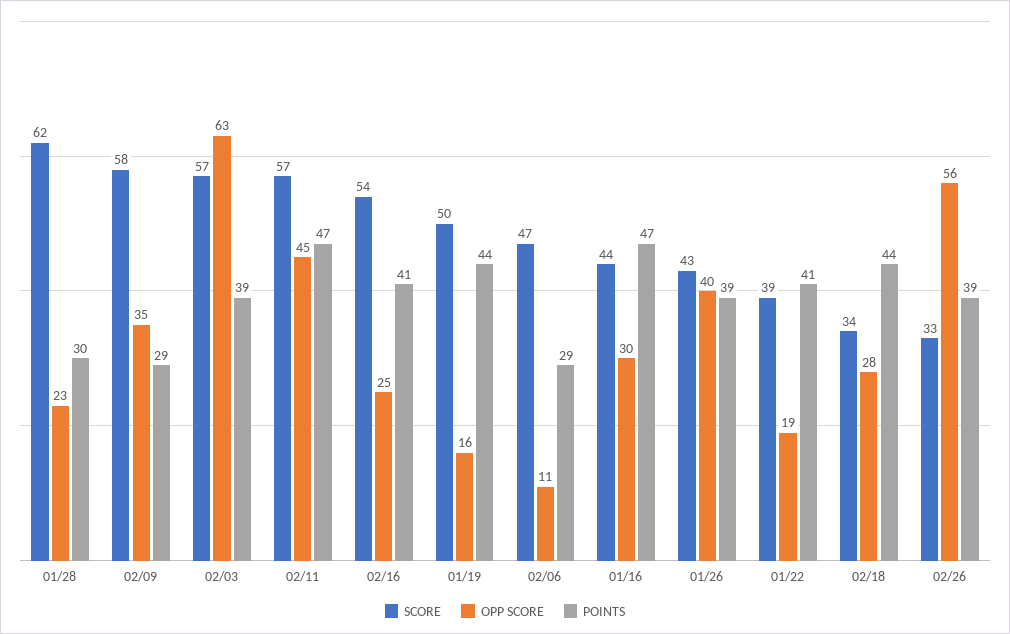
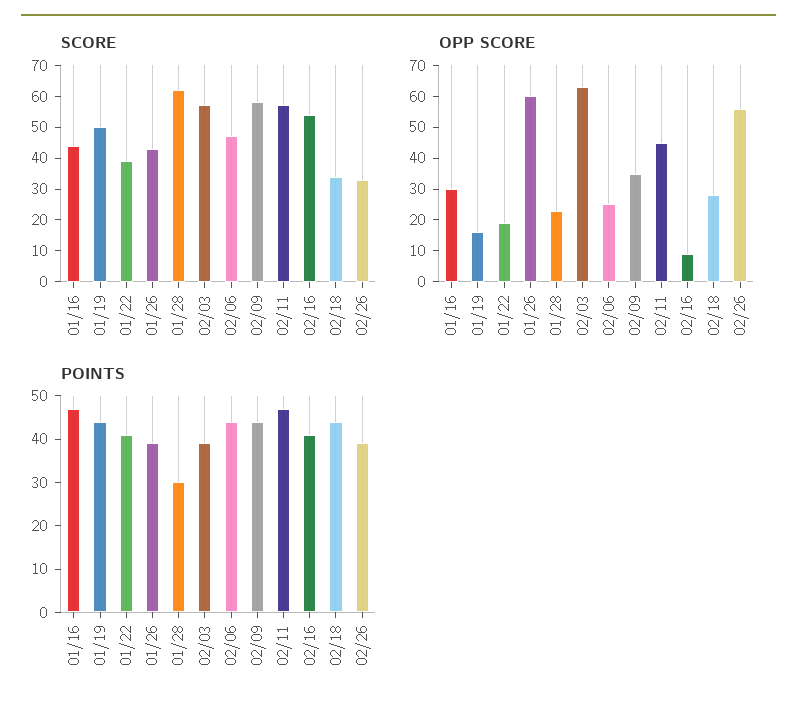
  {
    "SCORE": {
      "01/28": 62,
      "02/09": 58,
      "02/03": 57,
      "02/11": 57,
      "02/16": 54,
      "01/19": 50,
      "02/06": 47,
      "01/16": 44,
      "01/26": 43,
      "01/22": 39,
      "02/18": 34,
      "02/26": 33
    },
    "OPP SCORE": {
      "01/28": 23,
      "02/09": 35,
      "02/03": 63,
      "02/11": 45,
-     "02/16": 25,
+     "02/16": 10,
      "01/19": 16,
-     "02/06": 11,
+     "02/06": 25,
      "01/16": 30,
-     "01/26": 40,
+     "01/26": 60,
      "01/22": 19,
      "02/18": 28,
      "02/26": 56
    },
    "POINTS": {
      "01/28": 30,
-     "02/09": 29,
+     "02/09": 45,
      "02/03": 39,
      "02/11": 47,
      "02/16": 41,
      "01/19": 44,
-     "02/06": 29,
+     "02/06": 45,
      "01/16": 47,
      "01/26": 39,
      "01/22": 41,
      "02/18": 44,
      "02/26": 39
    }
  }

